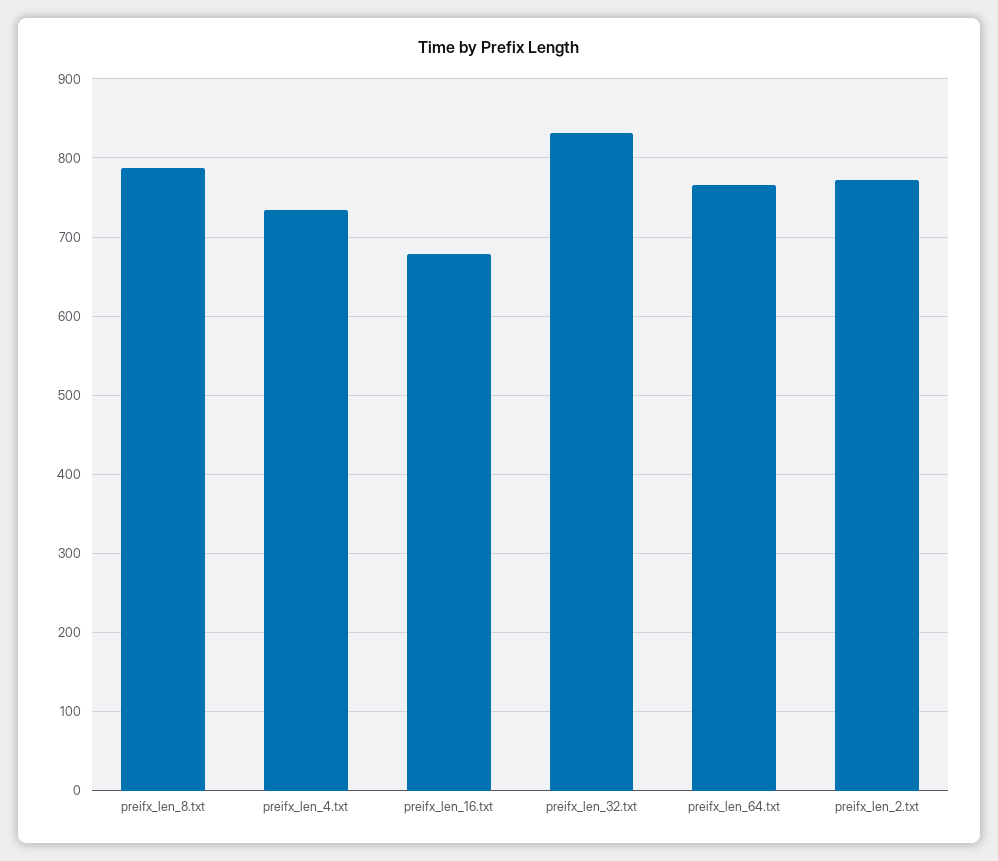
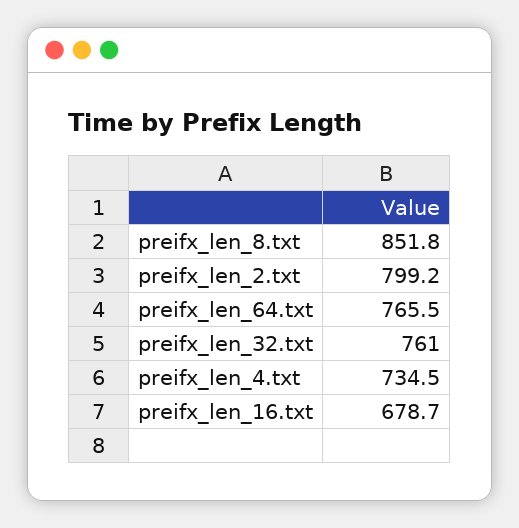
  {
-   "preifx_len_8.txt": 790,
+   "preifx_len_8.txt": 851.8,
    "preifx_len_4.txt": 734.5,
    "preifx_len_16.txt": 678.7,
-   "preifx_len_32.txt": 830,
+   "preifx_len_32.txt": 761,
    "preifx_len_64.txt": 765.5,
-   "preifx_len_2.txt": 770
+   "preifx_len_2.txt": 799.2
  }

